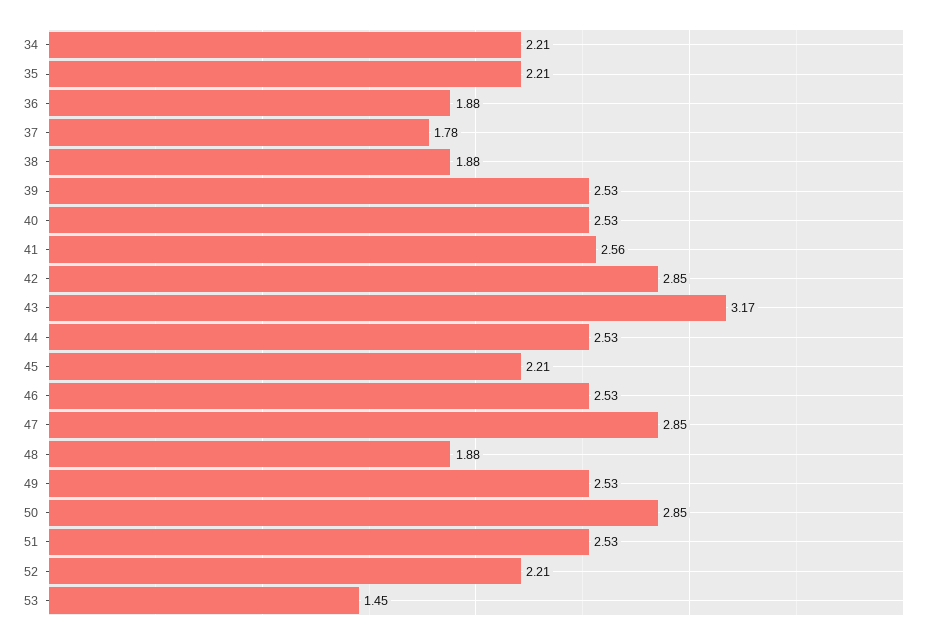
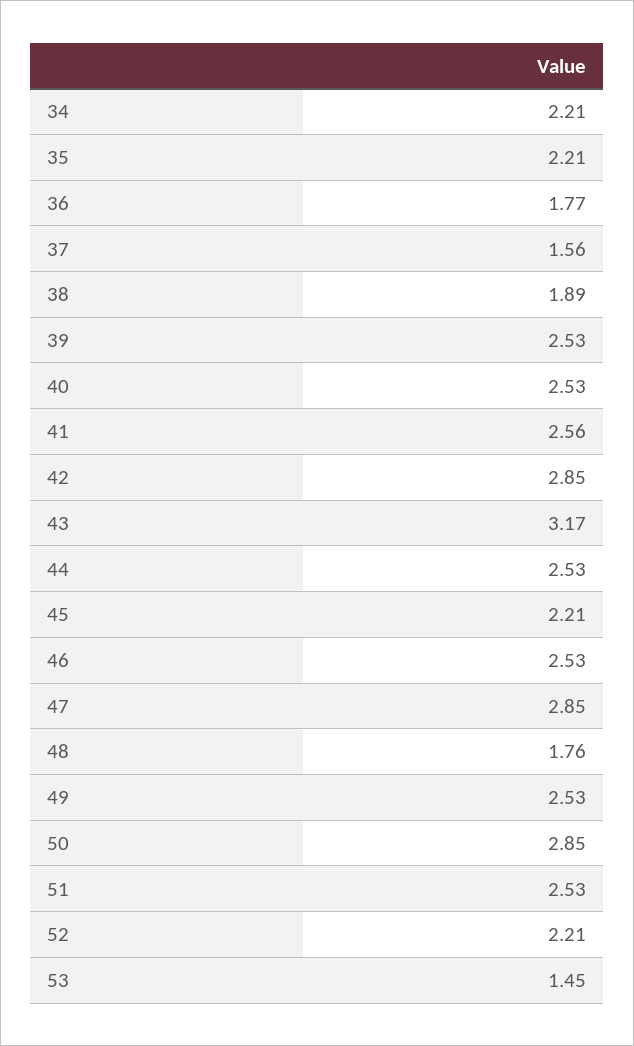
  {
    "34": 2.21,
    "35": 2.21,
-   "36": 1.88,
+   "36": 1.77,
-   "37": 1.78,
+   "37": 1.56,
-   "38": 1.88,
+   "38": 1.89,
    "39": 2.53,
    "40": 2.53,
    "41": 2.56,
    "42": 2.85,
    "43": 3.17,
    "44": 2.53,
    "45": 2.21,
    "46": 2.53,
    "47": 2.85,
-   "48": 1.88,
+   "48": 1.76,
    "49": 2.53,
    "50": 2.85,
    "51": 2.53,
    "52": 2.21,
    "53": 1.45
  }

